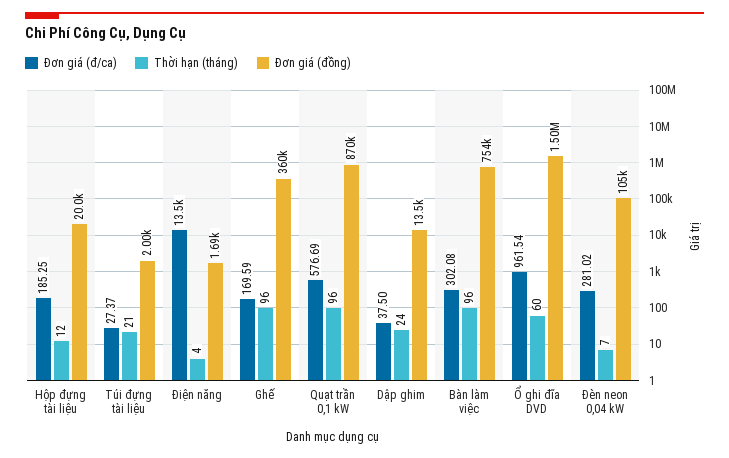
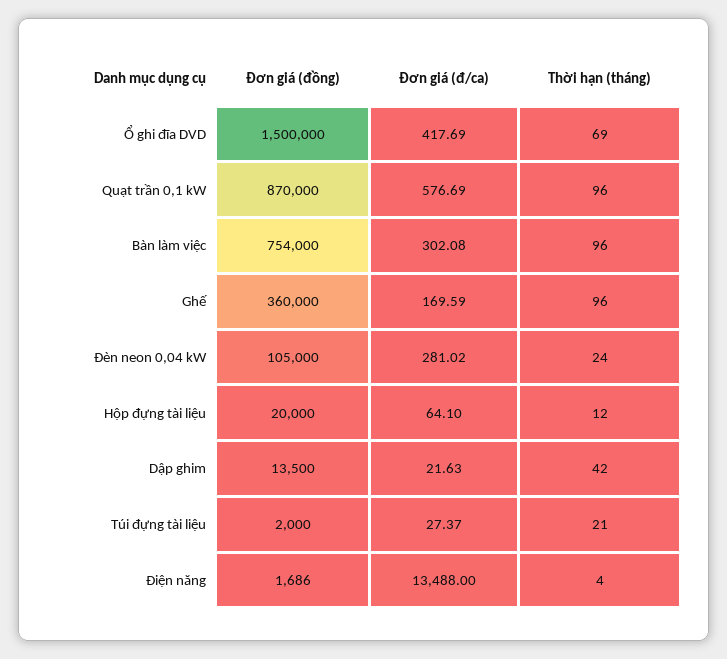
  {
    "Đơn giá (đ/ca)": {
-     "Hộp đựng tài liệu": 185.25,
+     "Hộp đựng tài liệu": 64.1,
      "Túi đựng tài liệu": 27.37,
      "Điện năng": 13488,
      "Ghế": 169.59,
      "Quạt trần 0,1 kW": 576.69,
-     "Dập ghim": 37.5,
+     "Dập ghim": 21.63,
      "Bàn làm việc": 302.08,
-     "Ổ ghi đĩa DVD": 961.54,
+     "Ổ ghi đĩa DVD": 417.69,
      "Đèn neon 0,04 kW": 281.02
    },
    "Thời hạn (tháng)": {
      "Hộp đựng tài liệu": 12,
      "Túi đựng tài liệu": 21,
      "Điện năng": 4,
      "Ghế": 96,
      "Quạt trần 0,1 kW": 96,
-     "Dập ghim": 24,
+     "Dập ghim": 42,
      "Bàn làm việc": 96,
-     "Ổ ghi đĩa DVD": 60,
+     "Ổ ghi đĩa DVD": 69,
-     "Đèn neon 0,04 kW": 7
+     "Đèn neon 0,04 kW": 24
    },
    "Đơn giá (đồng)": {
      "Hộp đựng tài liệu": 20000,
      "Túi đựng tài liệu": 2000,
      "Điện năng": 1686,
      "Ghế": 360000,
      "Quạt trần 0,1 kW": 870000,
      "Dập ghim": 13500,
      "Bàn làm việc": 754000,
      "Ổ ghi đĩa DVD": 1500000,
      "Đèn neon 0,04 kW": 105000
    }
  }

